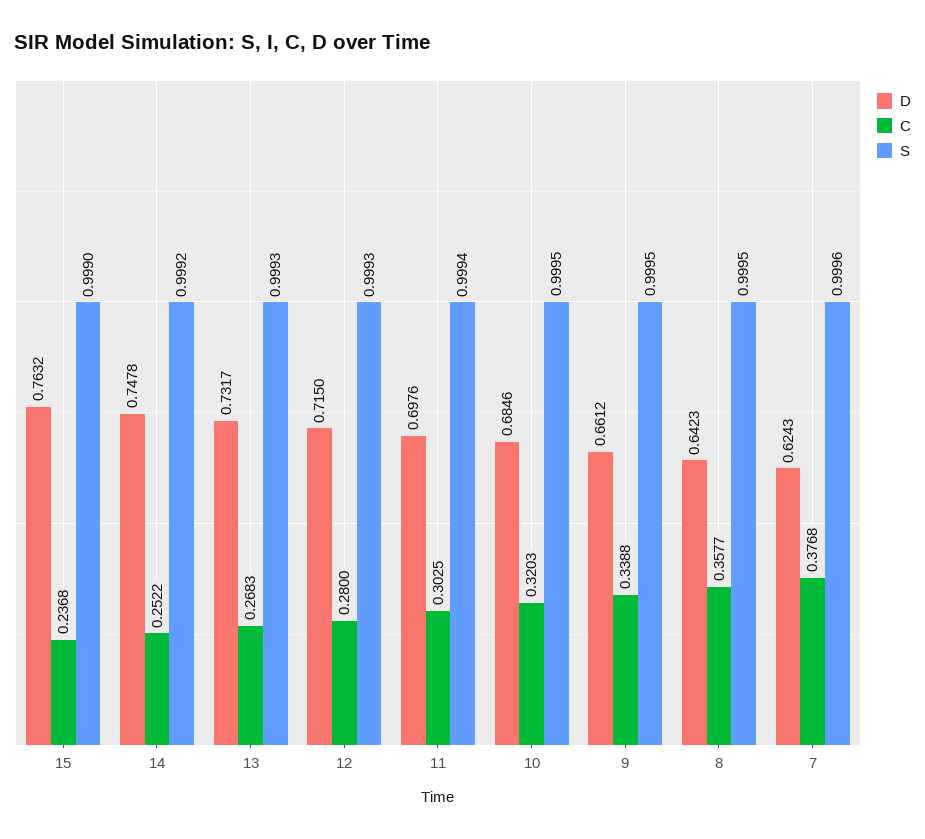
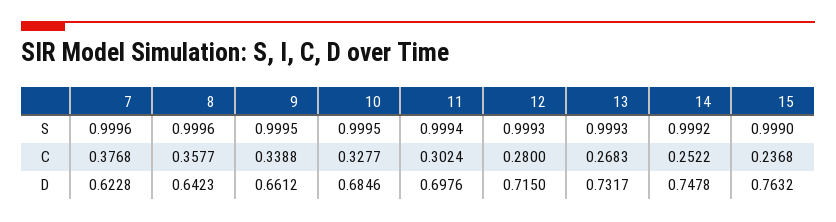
  {
    "D": {
      "15": 0.7632,
      "14": 0.7478,
      "13": 0.7317,
      "12": 0.715,
      "11": 0.6976,
      "10": 0.6846,
      "9": 0.6612,
      "8": 0.6423,
-     "7": 0.6243
+     "7": 0.6228
    },
    "C": {
      "15": 0.2368,
      "14": 0.2522,
      "13": 0.2683,
      "12": 0.28,
-     "11": 0.3025,
+     "11": 0.3024,
-     "10": 0.3203,
+     "10": 0.3277,
      "9": 0.3388,
      "8": 0.3577,
      "7": 0.3768
    },
    "S": {
      "15": 0.999,
      "14": 0.9992,
      "13": 0.9993,
      "12": 0.9993,
      "11": 0.9994,
      "10": 0.9995,
      "9": 0.9995,
-     "8": 0.9995,
+     "8": 0.9996,
      "7": 0.9996
    }
  }

